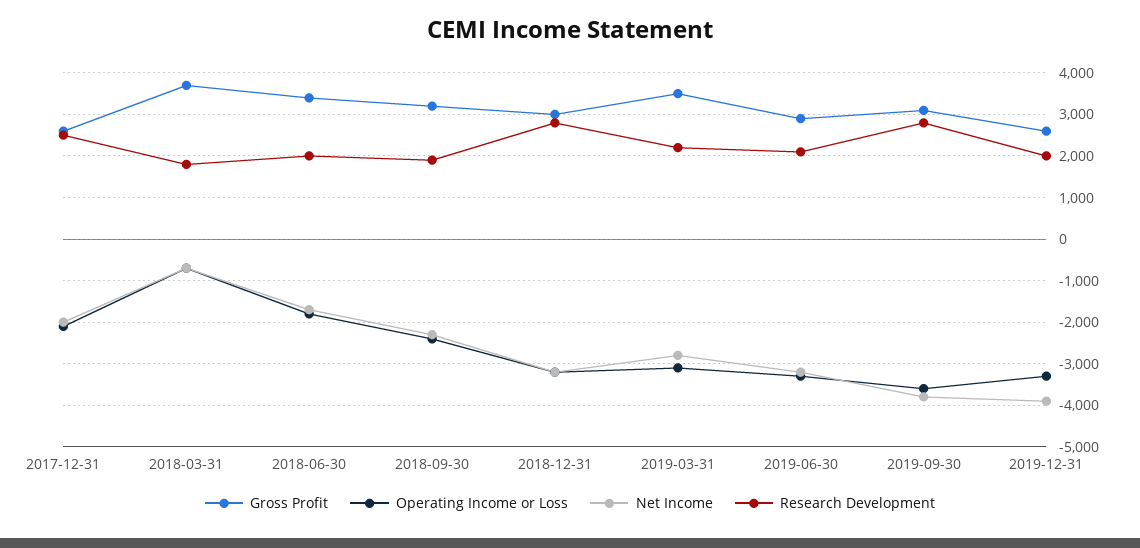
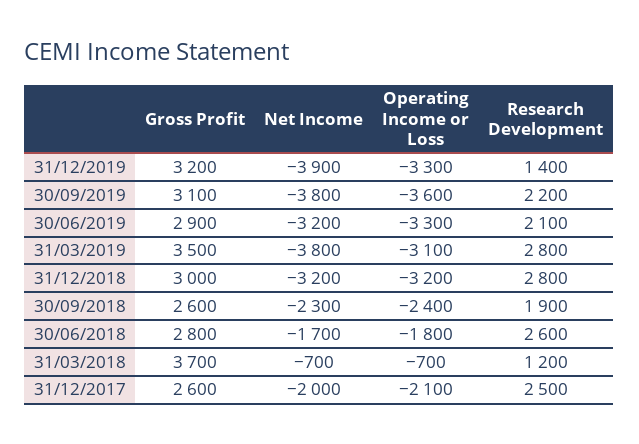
  {
    "Gross Profit": {
      "2017-12-31": 2600,
      "2018-03-31": 3700,
-     "2018-06-30": 3400,
+     "2018-06-30": 2800,
-     "2018-09-30": 3200,
+     "2018-09-30": 2600,
      "2018-12-31": 3000,
      "2019-03-31": 3500,
      "2019-06-30": 2900,
      "2019-09-30": 3100,
-     "2019-12-31": 2600
+     "2019-12-31": 3200
    },
    "Operating Income or Loss": {
      "2017-12-31": -2100,
      "2018-03-31": -700,
      "2018-06-30": -1800,
      "2018-09-30": -2400,
      "2018-12-31": -3200,
      "2019-03-31": -3100,
      "2019-06-30": -3300,
      "2019-09-30": -3600,
      "2019-12-31": -3300
    },
    "Net Income": {
      "2017-12-31": -2000,
      "2018-03-31": -700,
      "2018-06-30": -1700,
      "2018-09-30": -2300,
      "2018-12-31": -3200,
-     "2019-03-31": -2800,
+     "2019-03-31": -3800,
      "2019-06-30": -3200,
      "2019-09-30": -3800,
      "2019-12-31": -3900
    },
    "Research Development": {
      "2017-12-31": 2500,
-     "2018-03-31": 1800,
+     "2018-03-31": 1200,
-     "2018-06-30": 2000,
+     "2018-06-30": 2600,
      "2018-09-30": 1900,
      "2018-12-31": 2800,
-     "2019-03-31": 2200,
+     "2019-03-31": 2800,
      "2019-06-30": 2100,
-     "2019-09-30": 2800,
+     "2019-09-30": 2200,
-     "2019-12-31": 2000
+     "2019-12-31": 1400
    }
  }

